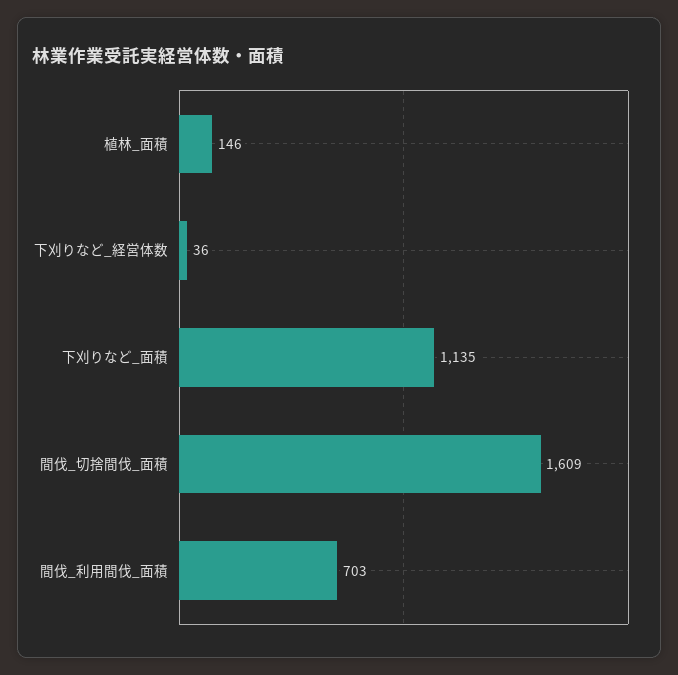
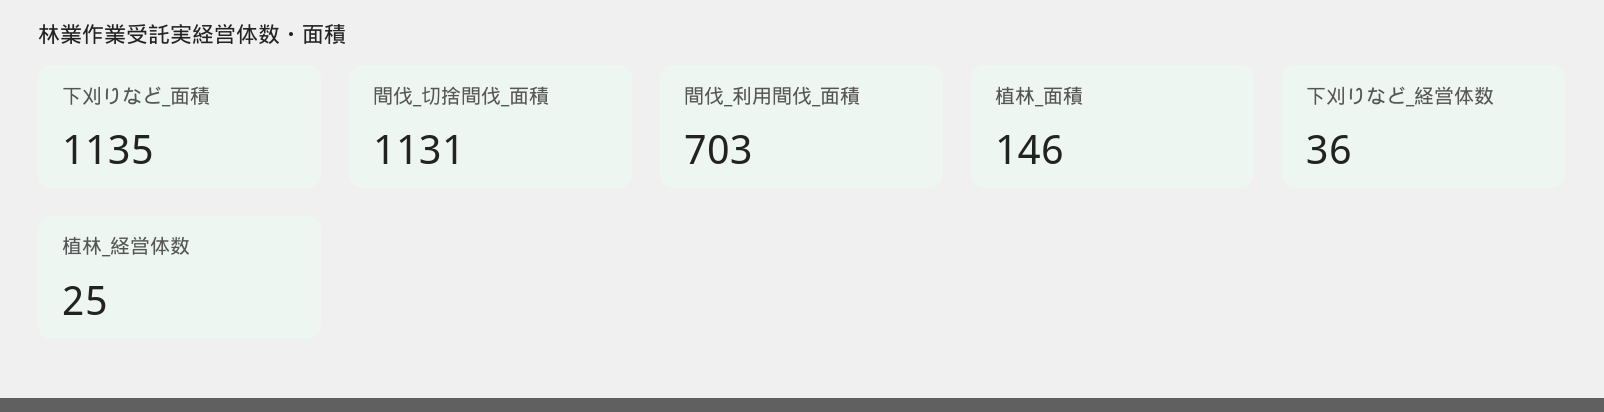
  {
    "植林_面積": 146,
    "下刈りなど_経営体数": 36,
    "下刈りなど_面積": 1135,
-   "間伐_切捨間伐_面積": 1609,
+   "間伐_切捨間伐_面積": 1131,
-   "間伐_利用間伐_面積": 703
+   "間伐_利用間伐_面積": 703,
+   "植林_経営体数": 25
  }

